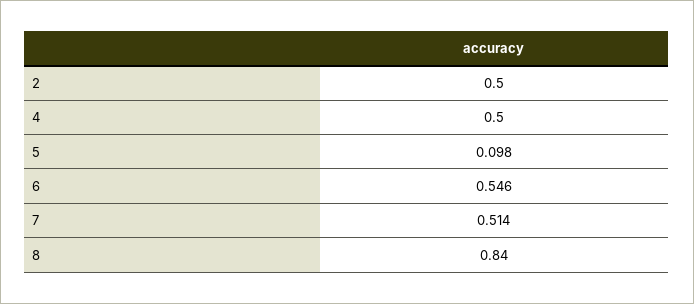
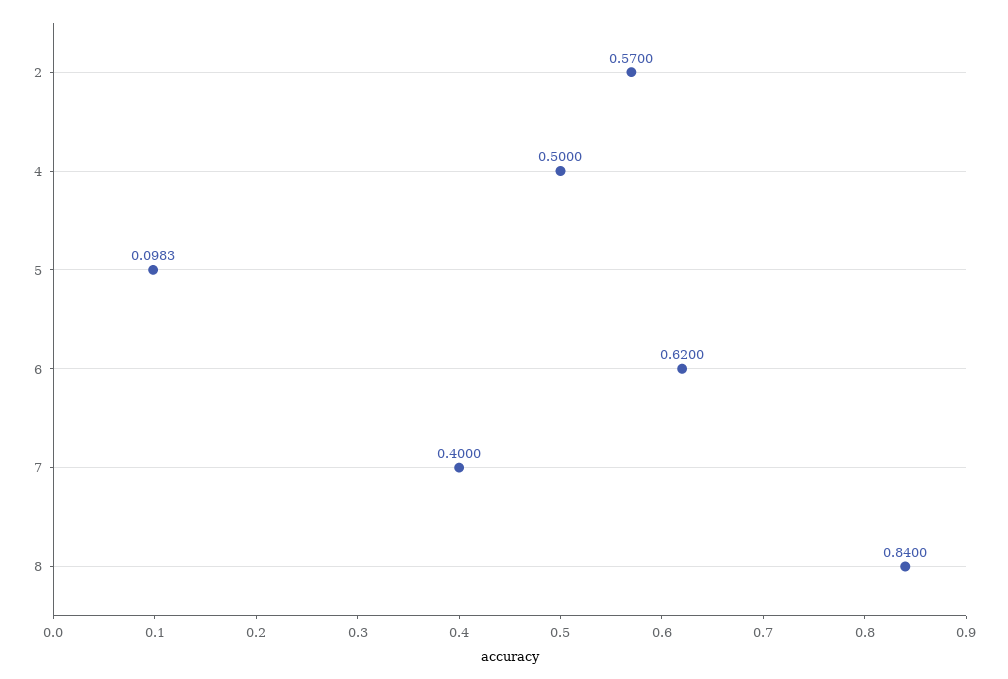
  {
-   "2": 0.5,
+   "2": 0.57,
    "4": 0.5,
    "5": 0.0983,
-   "6": 0.546,
+   "6": 0.62,
-   "7": 0.514,
+   "7": 0.4,
    "8": 0.84
  }

